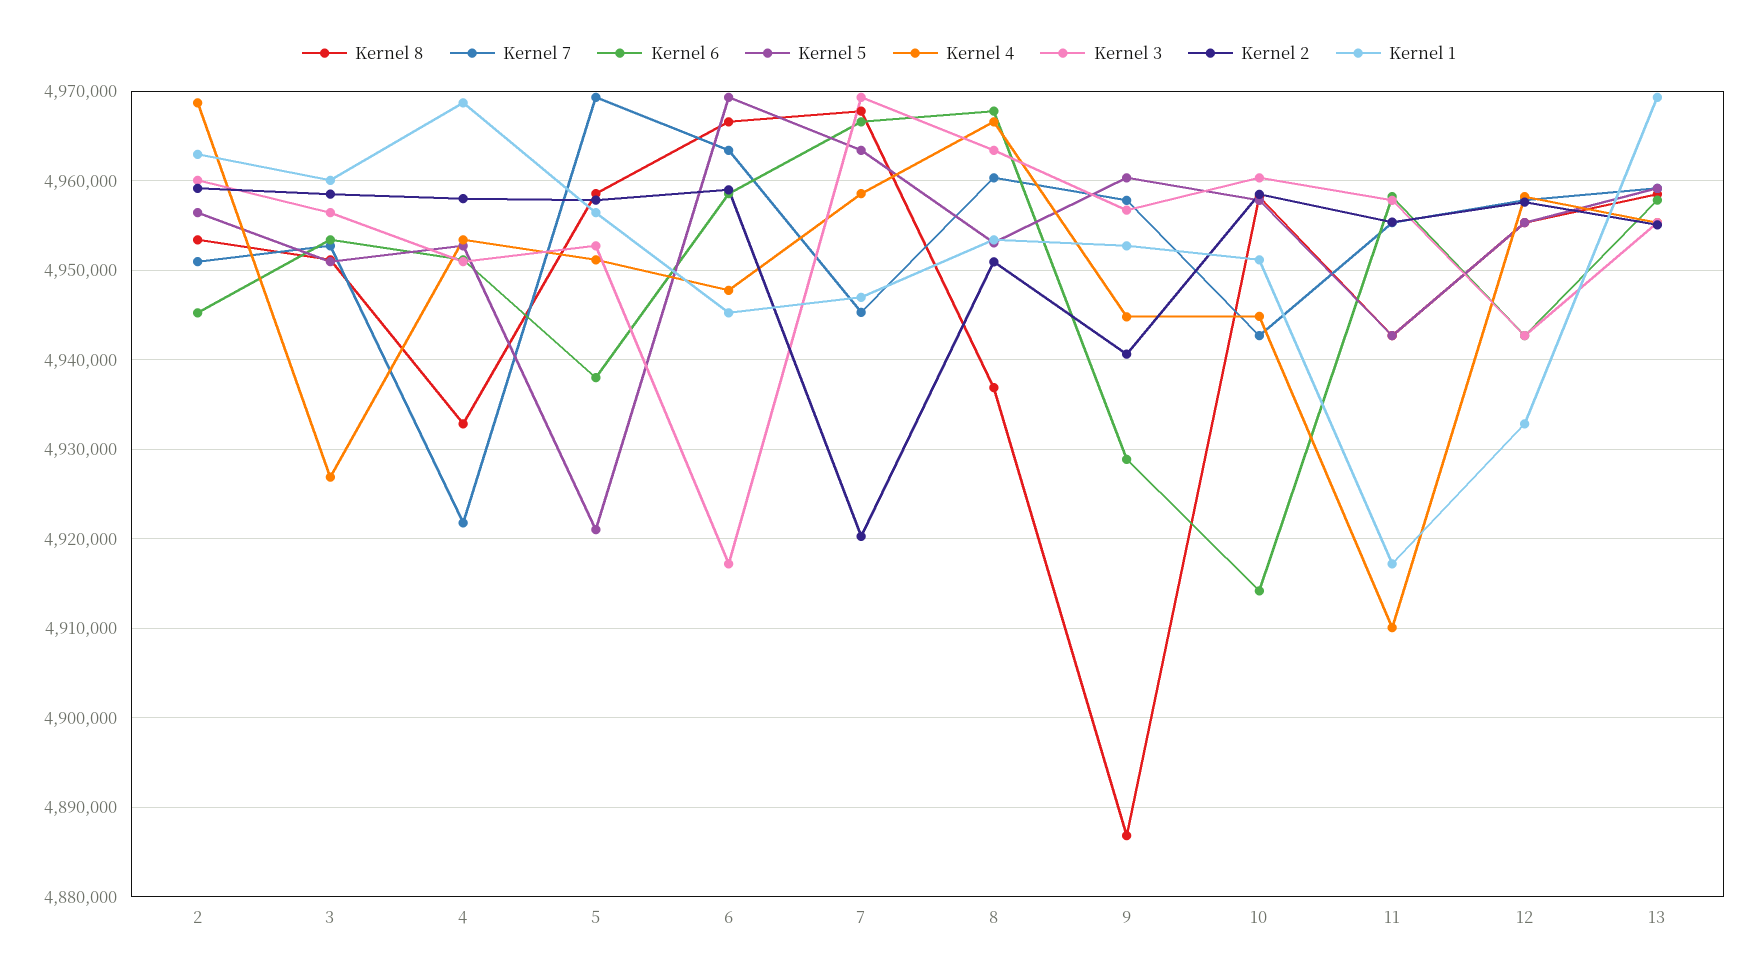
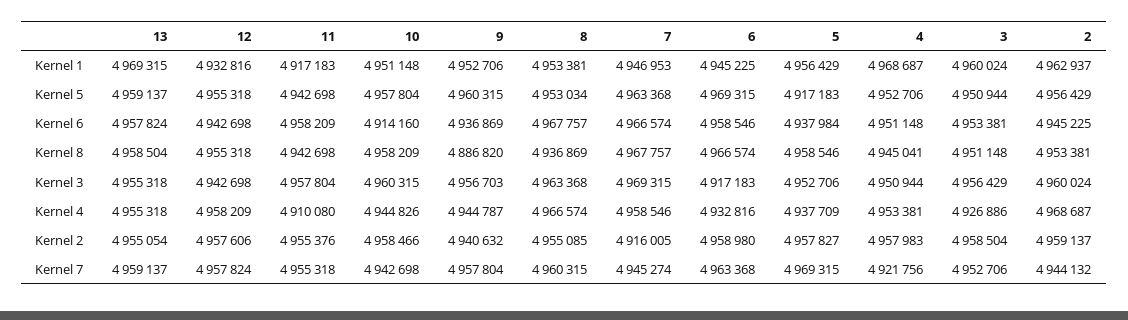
  {
    "Kernel 8": {
      "2": 4953381,
      "3": 4951148,
-     "4": 4933000,
+     "4": 4945041,
      "5": 4958546,
      "6": 4966574,
      "7": 4967757,
      "8": 4936869,
      "9": 4886820,
      "10": 4958209,
      "11": 4942698,
      "12": 4955318,
      "13": 4958504
    },
    "Kernel 7": {
-     "2": 4951000,
+     "2": 4944132,
      "3": 4952706,
      "4": 4921756,
      "5": 4969315,
      "6": 4963368,
      "7": 4945274,
      "8": 4960315,
      "9": 4957804,
      "10": 4942698,
      "11": 4955318,
      "12": 4957824,
      "13": 4959137
    },
    "Kernel 6": {
      "2": 4945225,
      "3": 4953381,
      "4": 4951148,
      "5": 4937984,
      "6": 4958546,
      "7": 4966574,
      "8": 4967757,
-     "9": 4929000,
+     "9": 4936869,
      "10": 4914160,
      "11": 4958209,
      "12": 4942698,
      "13": 4957824
    },
    "Kernel 5": {
      "2": 4956429,
      "3": 4950944,
      "4": 4952706,
-     "5": 4921000,
+     "5": 4917183,
      "6": 4969315,
      "7": 4963368,
      "8": 4953034,
      "9": 4960315,
      "10": 4957804,
      "11": 4942698,
      "12": 4955318,
      "13": 4959137
    },
    "Kernel 4": {
      "2": 4968687,
      "3": 4926886,
      "4": 4953381,
-     "5": 4951000,
+     "5": 4937709,
-     "6": 4948000,
+     "6": 4932816,
      "7": 4958546,
      "8": 4966574,
      "9": 4944787,
      "10": 4944826,
      "11": 4910080,
      "12": 4958209,
      "13": 4955318
    },
    "Kernel 3": {
      "2": 4960024,
      "3": 4956429,
      "4": 4950944,
      "5": 4952706,
      "6": 4917183,
      "7": 4969315,
      "8": 4963368,
      "9": 4956703,
      "10": 4960315,
      "11": 4957804,
      "12": 4942698,
      "13": 4955318
    },
    "Kernel 2": {
      "2": 4959137,
      "3": 4958504,
      "4": 4957983,
      "5": 4957827,
      "6": 4958980,
-     "7": 4920000,
+     "7": 4916005,
-     "8": 4951000,
+     "8": 4955085,
      "9": 4940632,
      "10": 4958466,
      "11": 4955376,
      "12": 4957606,
      "13": 4955054
    },
    "Kernel 1": {
      "2": 4962937,
      "3": 4960024,
      "4": 4968687,
      "5": 4956429,
      "6": 4945225,
      "7": 4946953,
      "8": 4953381,
      "9": 4952706,
      "10": 4951148,
      "11": 4917183,
      "12": 4932816,
      "13": 4969315
    }
  }

